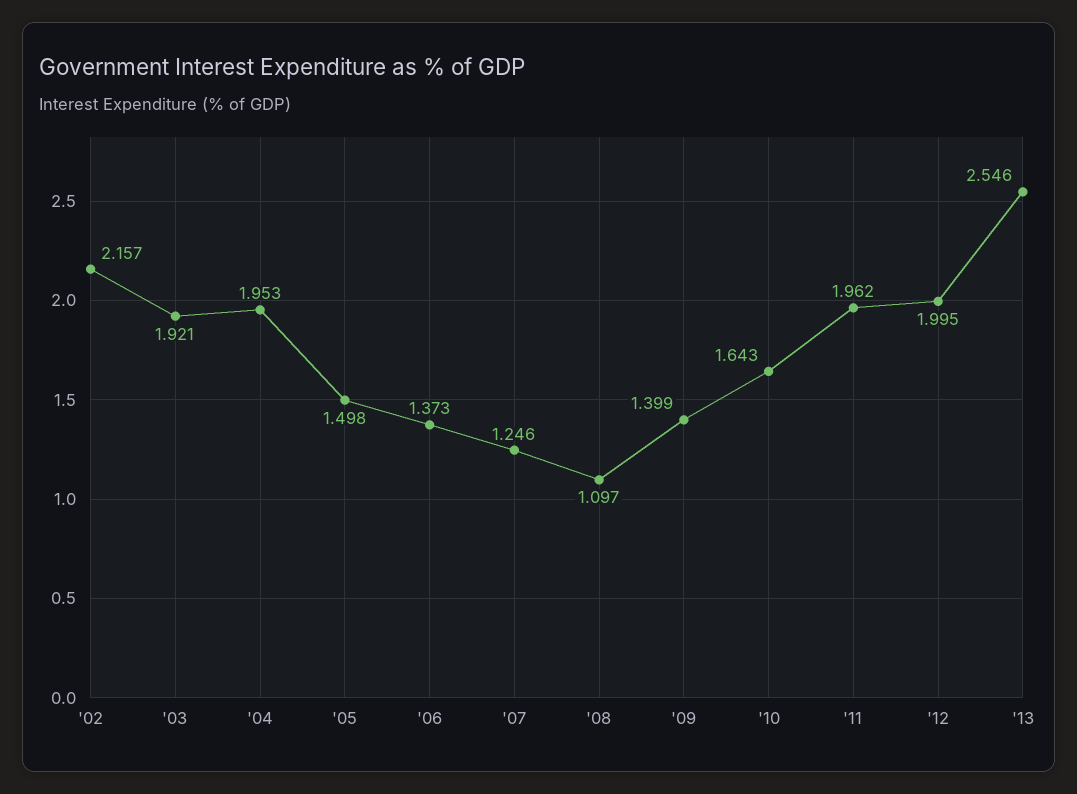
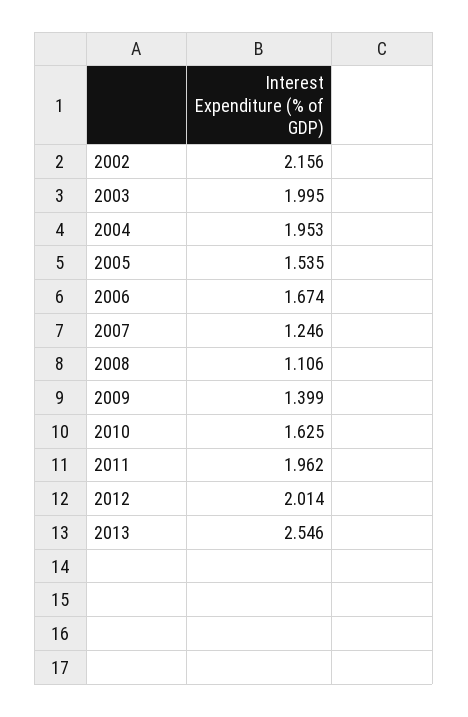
  {
-   "'02": 2.157,
+   "'02": 2.156,
-   "'03": 1.921,
+   "'03": 1.995,
    "'04": 1.953,
-   "'05": 1.498,
+   "'05": 1.535,
-   "'06": 1.373,
+   "'06": 1.674,
    "'07": 1.246,
-   "'08": 1.097,
+   "'08": 1.106,
    "'09": 1.399,
-   "'10": 1.643,
+   "'10": 1.625,
    "'11": 1.962,
-   "'12": 1.995,
+   "'12": 2.014,
    "'13": 2.546
  }

